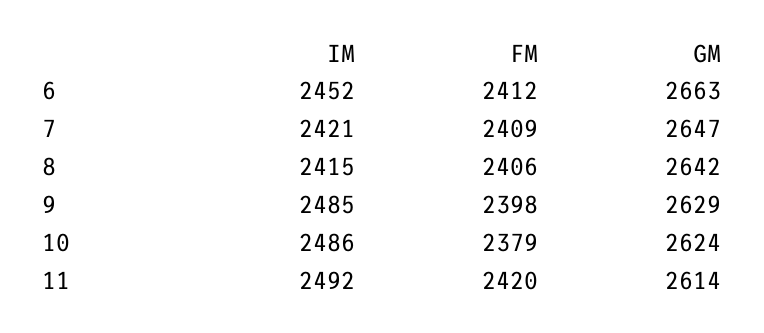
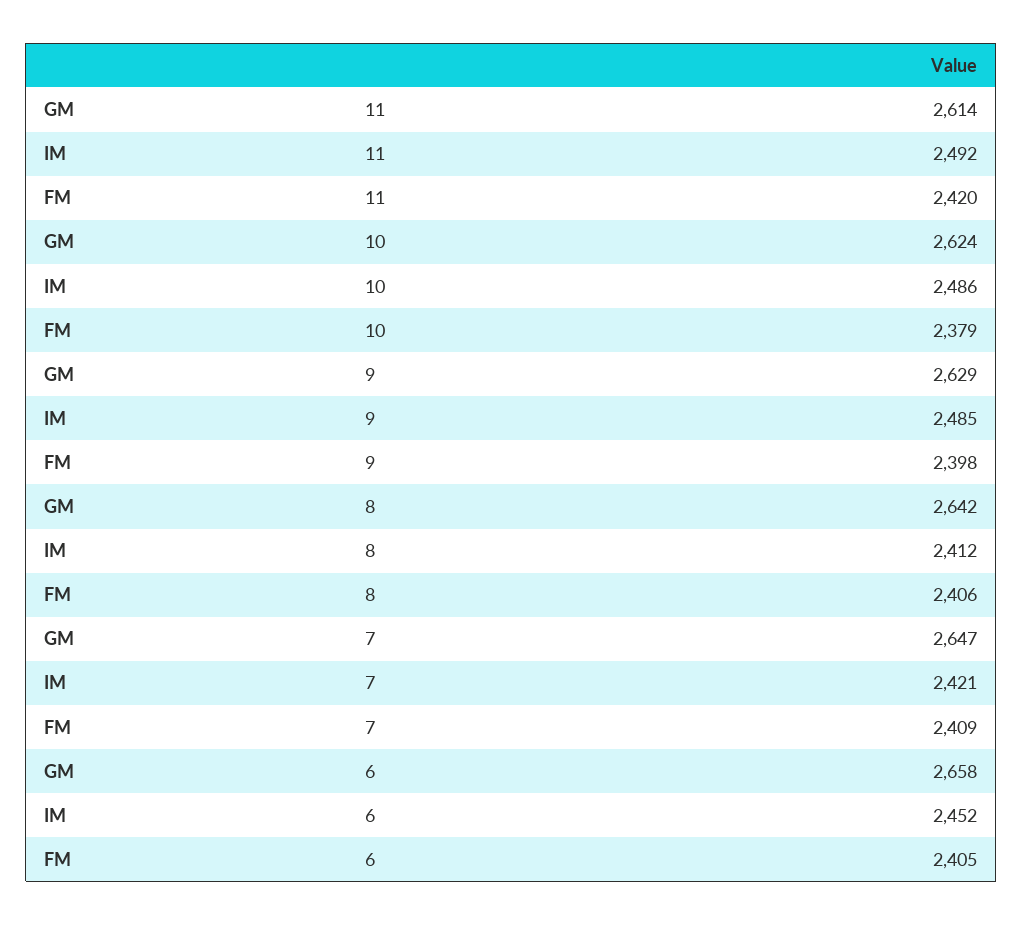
  {
    "IM": {
      "6": 2452,
      "7": 2421,
-     "8": 2415,
+     "8": 2412,
      "9": 2485,
      "10": 2486,
      "11": 2492
    },
    "FM": {
-     "6": 2412,
+     "6": 2405,
      "7": 2409,
      "8": 2406,
      "9": 2398,
      "10": 2379,
      "11": 2420
    },
    "GM": {
-     "6": 2663,
+     "6": 2658,
      "7": 2647,
      "8": 2642,
      "9": 2629,
      "10": 2624,
      "11": 2614
    }
  }

